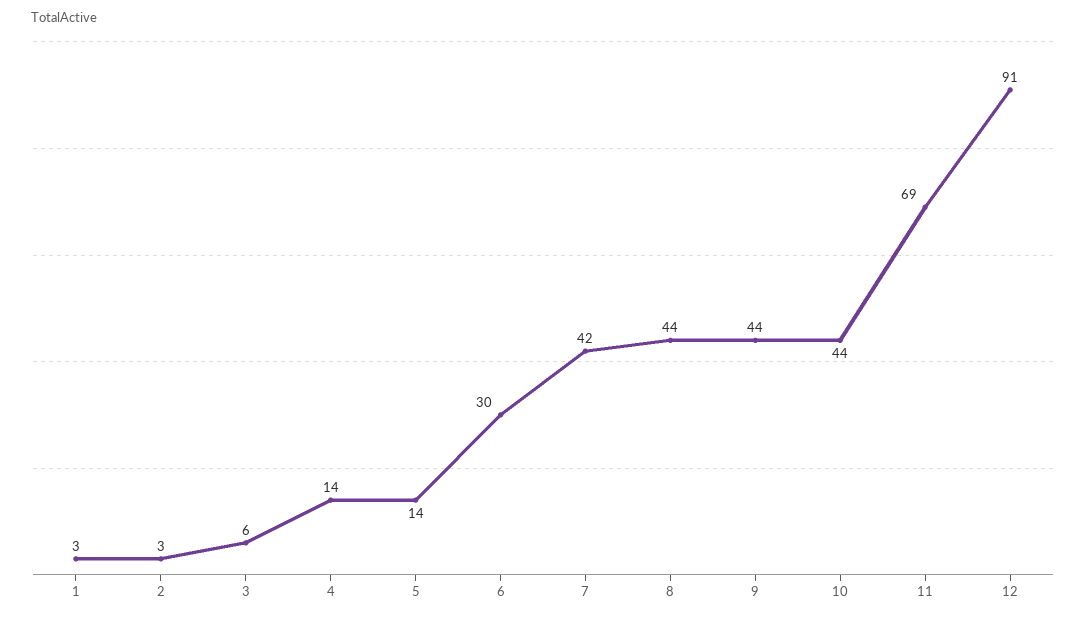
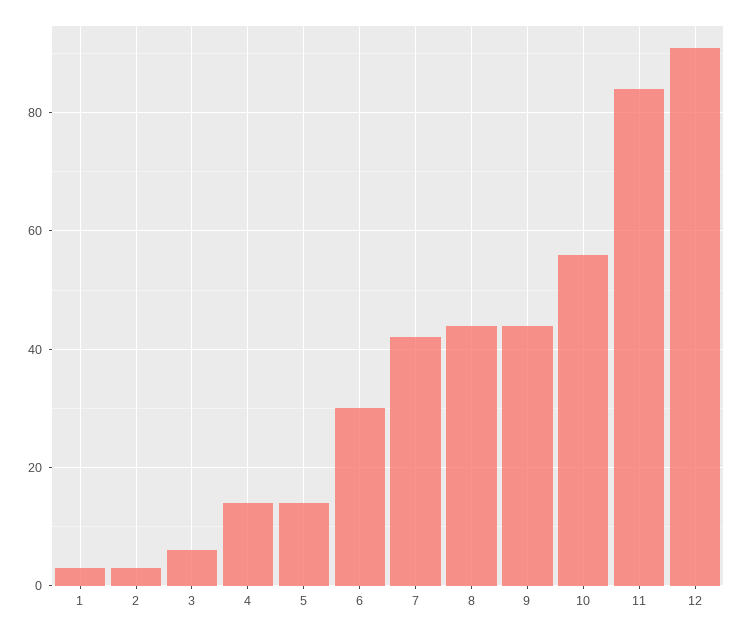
  {
    "1": 3,
    "2": 3,
    "3": 6,
    "4": 14,
    "5": 14,
    "6": 30,
    "7": 42,
    "8": 44,
    "9": 44,
-   "10": 44,
+   "10": 55,
-   "11": 69,
+   "11": 85,
    "12": 91
  }

